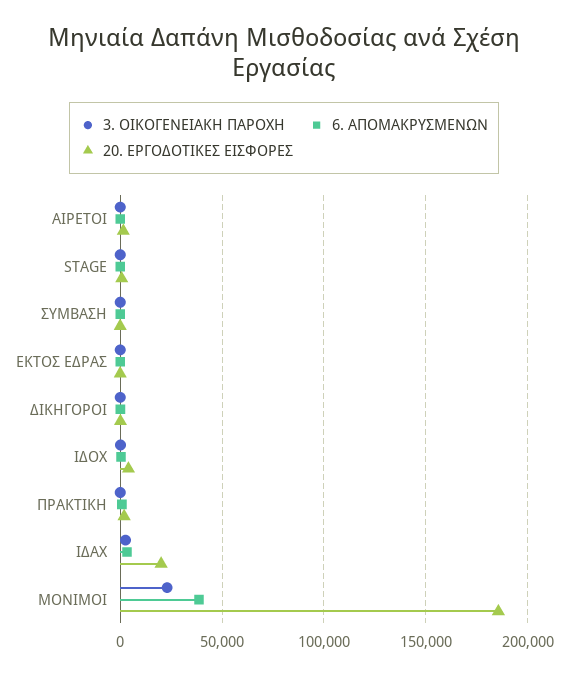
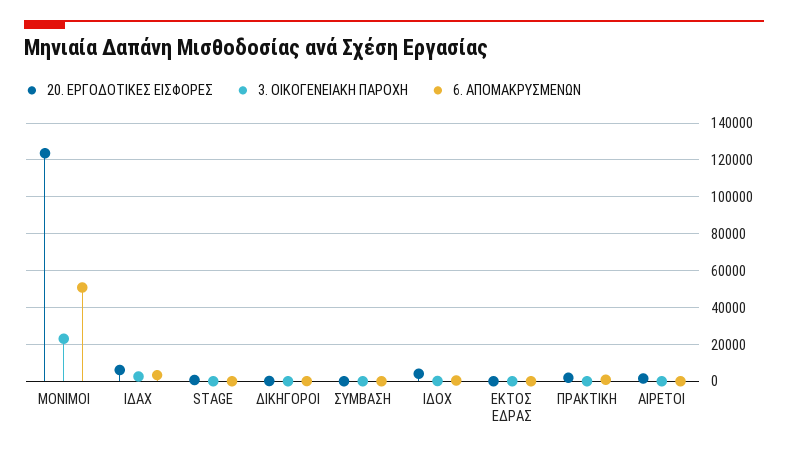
  {
    "3. ΟΙΚΟΓΕΝΕΙΑΚΗ ΠΑΡΟΧΗ": {
      "ΑΙΡΕΤΟΙ": 0,
      "STAGE": 0,
      "ΣΥΜΒΑΣΗ": 0,
      "ΕΚΤΟΣ ΕΔΡΑΣ": 0,
      "ΔΙΚΗΓΟΡΟΙ": 0,
      "ΙΔΟΧ": 0,
      "ΠΡΑΚΤΙΚΗ": 0,
      "ΙΔΑΧ": 5000,
      "ΜΟΝΙΜΟΙ": 25000
    },
    "6. ΑΠΟΜΑΚΡΥΣΜΕΝΩΝ": {
      "ΑΙΡΕΤΟΙ": 0,
      "STAGE": 0,
      "ΣΥΜΒΑΣΗ": 0,
      "ΕΚΤΟΣ ΕΔΡΑΣ": 0,
      "ΔΙΚΗΓΟΡΟΙ": 0,
      "ΙΔΟΧ": 0,
      "ΠΡΑΚΤΙΚΗ": 0,
      "ΙΔΑΧ": 5000,
-     "ΜΟΝΙΜΟΙ": 40000
+     "ΜΟΝΙΜΟΙ": 50000
    },
    "20. ΕΡΓΟΔΟΤΙΚΕΣ ΕΙΣΦΟΡΕΣ": {
      "ΑΙΡΕΤΟΙ": 0,
      "STAGE": 0,
      "ΣΥΜΒΑΣΗ": 0,
      "ΕΚΤΟΣ ΕΔΡΑΣ": 0,
      "ΔΙΚΗΓΟΡΟΙ": 0,
      "ΙΔΟΧ": 5000,
      "ΠΡΑΚΤΙΚΗ": 0,
-     "ΙΔΑΧ": 20000,
+     "ΙΔΑΧ": 5000,
-     "ΜΟΝΙΜΟΙ": 185000
+     "ΜΟΝΙΜΟΙ": 125000
    }
  }

